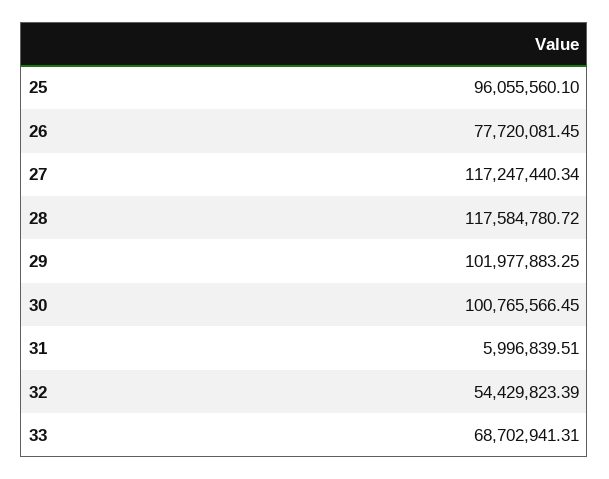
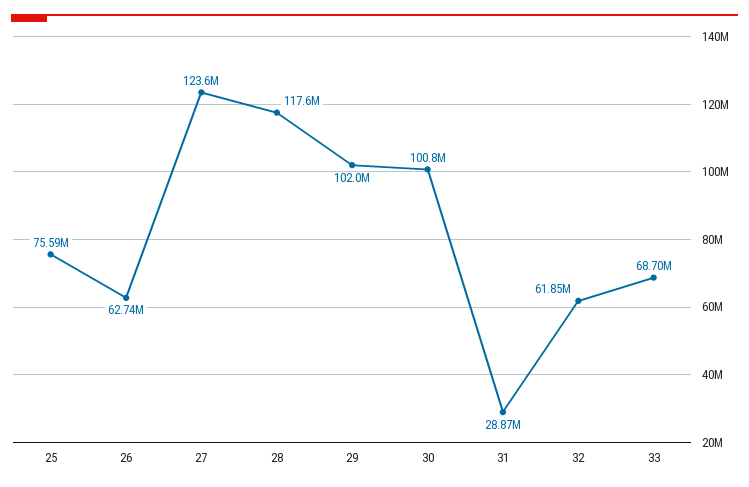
  {
-   "25": 96055560.1,
+   "25": 75590000,
-   "26": 77720081.45,
+   "26": 62740000,
-   "27": 117247440.34,
+   "27": 123600000,
    "28": 117584780.72,
    "29": 101977883.25,
    "30": 100765566.45,
-   "31": 5996839.51,
+   "31": 28870000,
-   "32": 54429823.39,
+   "32": 61850000,
    "33": 68702941.31
  }

